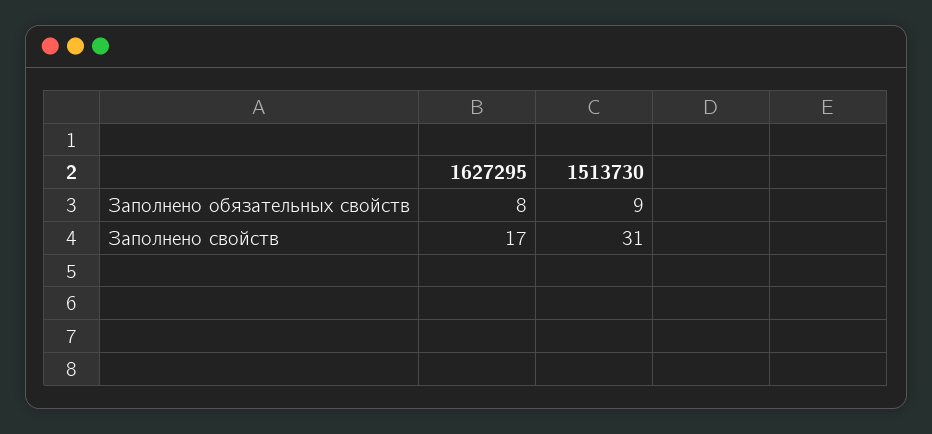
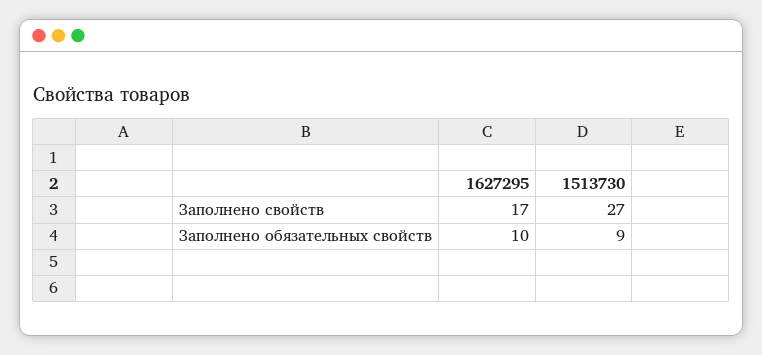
  {
    "1627295": {
-     "Заполнено обязательных свойств": 8,
+     "Заполнено обязательных свойств": 10,
      "Заполнено свойств": 17
    },
    "1513730": {
      "Заполнено обязательных свойств": 9,
-     "Заполнено свойств": 31
+     "Заполнено свойств": 27
    }
  }

